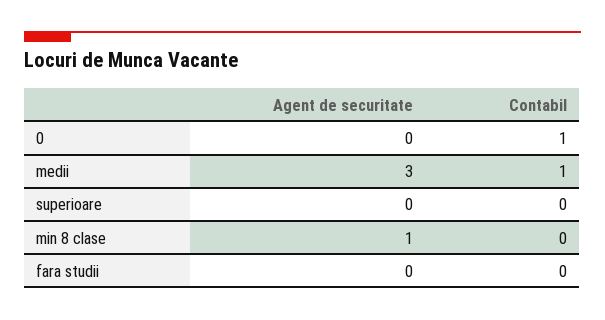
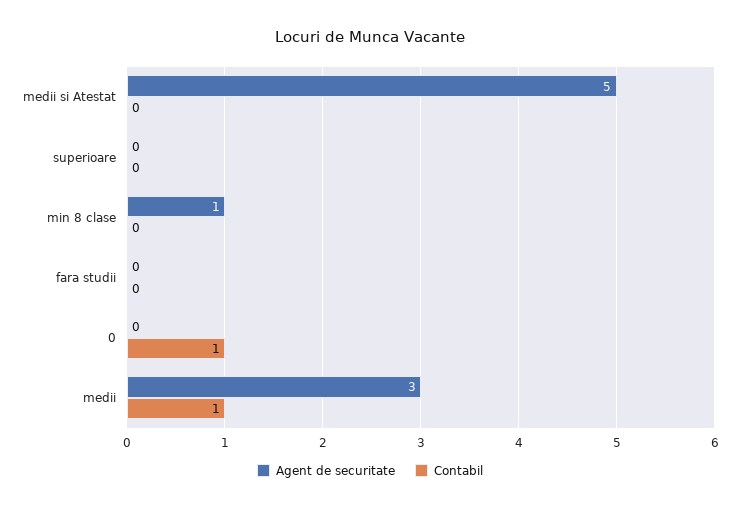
  {
    "Agent de securitate": {
      "0": 0,
      "medii": 3,
      "superioare": 0,
      "min 8 clase": 1,
-     "fara studii": 0
+     "fara studii": 0,
+     "medii si Atestat": 5
    },
    "Contabil": {
      "0": 1,
      "medii": 1,
      "superioare": 0,
      "min 8 clase": 0,
-     "fara studii": 0
+     "fara studii": 0,
+     "medii si Atestat": 0
    }
  }

